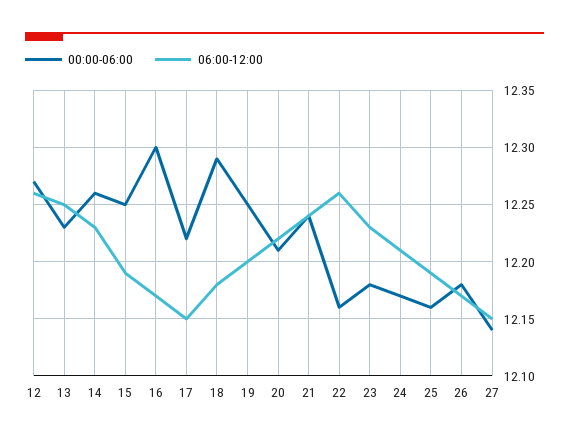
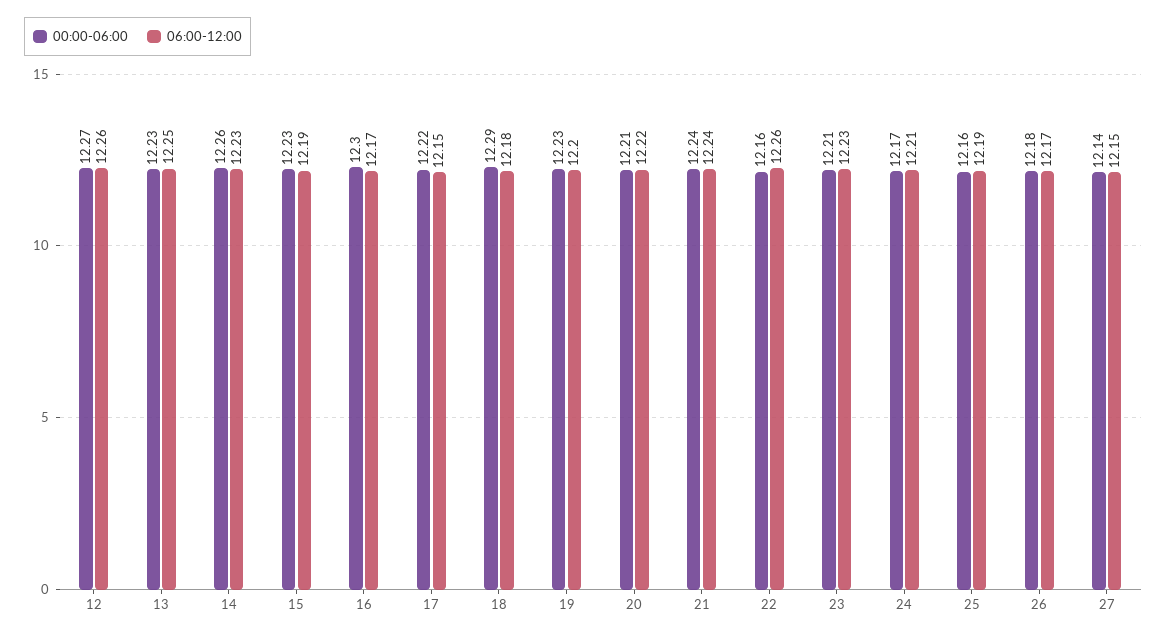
  {
    "00:00-06:00": {
      "12": 12.27,
      "13": 12.23,
      "14": 12.26,
-     "15": 12.25,
+     "15": 12.23,
      "16": 12.3,
      "17": 12.22,
      "18": 12.29,
-     "19": 12.25,
+     "19": 12.23,
      "20": 12.21,
      "21": 12.24,
      "22": 12.16,
-     "23": 12.18,
+     "23": 12.21,
      "24": 12.17,
      "25": 12.16,
      "26": 12.18,
      "27": 12.14
    },
    "06:00-12:00": {
      "12": 12.26,
      "13": 12.25,
      "14": 12.23,
      "15": 12.19,
      "16": 12.17,
      "17": 12.15,
      "18": 12.18,
      "19": 12.2,
      "20": 12.22,
      "21": 12.24,
      "22": 12.26,
      "23": 12.23,
      "24": 12.21,
      "25": 12.19,
      "26": 12.17,
      "27": 12.15
    }
  }

